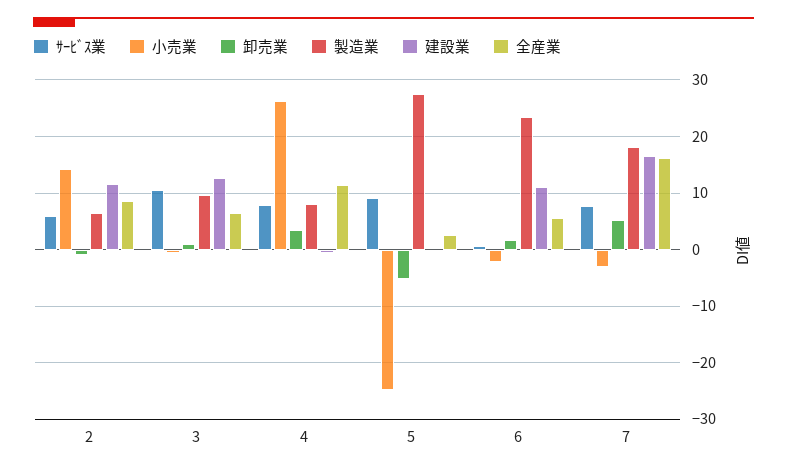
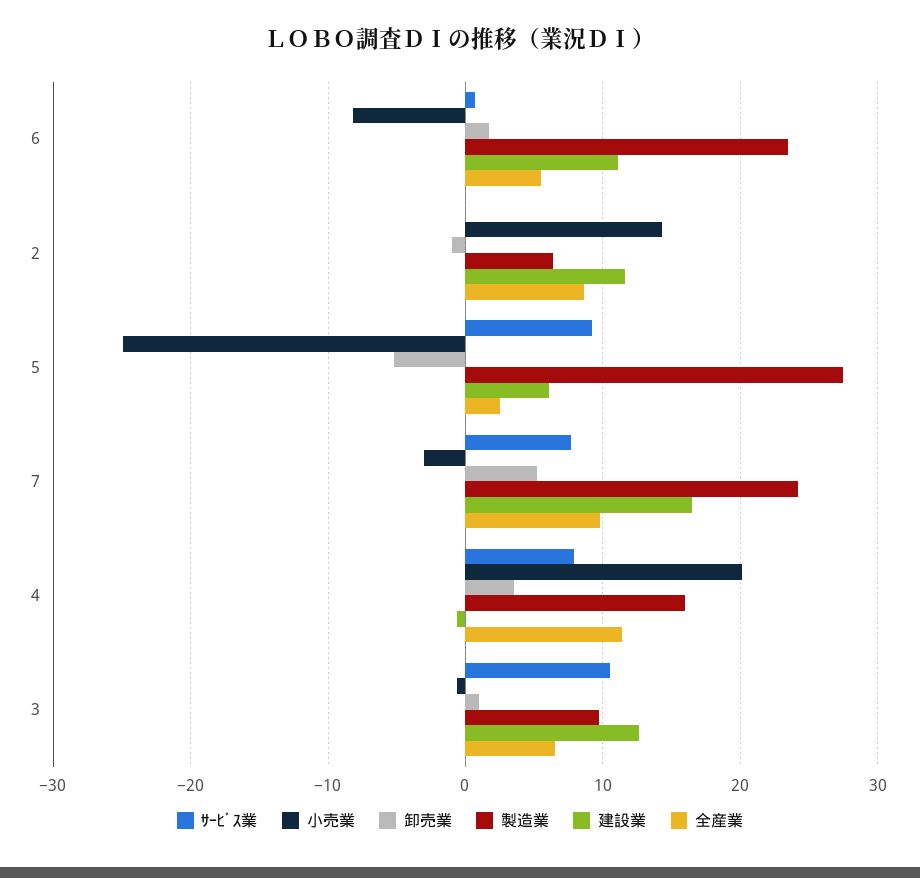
  {
    "ｻｰﾋﾞｽ業": {
-     "2": 6,
+     "2": 0,
      "3": 11,
      "4": 8,
      "5": 9,
      "6": 1,
      "7": 8
    },
    "小売業": {
      "2": 14,
      "3": -1,
-     "4": 26,
+     "4": 20,
      "5": -25,
-     "6": -2,
+     "6": -8,
      "7": -3
    },
    "卸売業": {
      "2": -1,
      "3": 1,
      "4": 4,
      "5": -5,
      "6": 2,
      "7": 5
    },
    "製造業": {
      "2": 6,
      "3": 10,
-     "4": 8,
+     "4": 16,
      "5": 28,
      "6": 24,
-     "7": 18
+     "7": 24
    },
    "建設業": {
      "2": 12,
      "3": 13,
      "4": -1,
-     "5": 0,
+     "5": 6,
      "6": 11,
      "7": 17
    },
    "全産業": {
      "2": 9,
      "3": 7,
      "4": 11,
      "5": 3,
      "6": 6,
-     "7": 16
+     "7": 10
    }
  }

